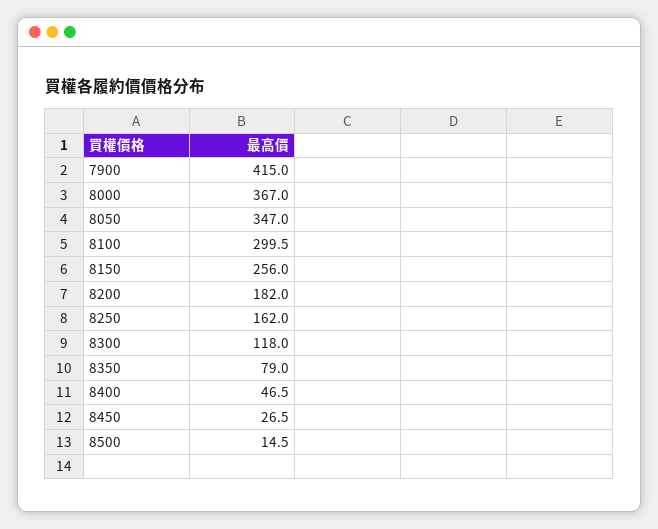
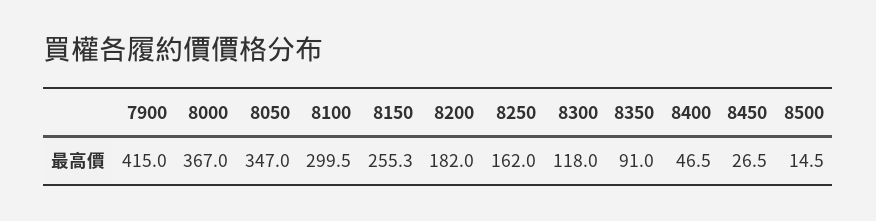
  {
    "7900": 415,
    "8000": 367,
    "8050": 347,
    "8100": 299.5,
-   "8150": 256,
+   "8150": 255.3,
    "8200": 182,
    "8250": 162,
    "8300": 118,
-   "8350": 79,
+   "8350": 91,
    "8400": 46.5,
    "8450": 26.5,
    "8500": 14.5
  }

